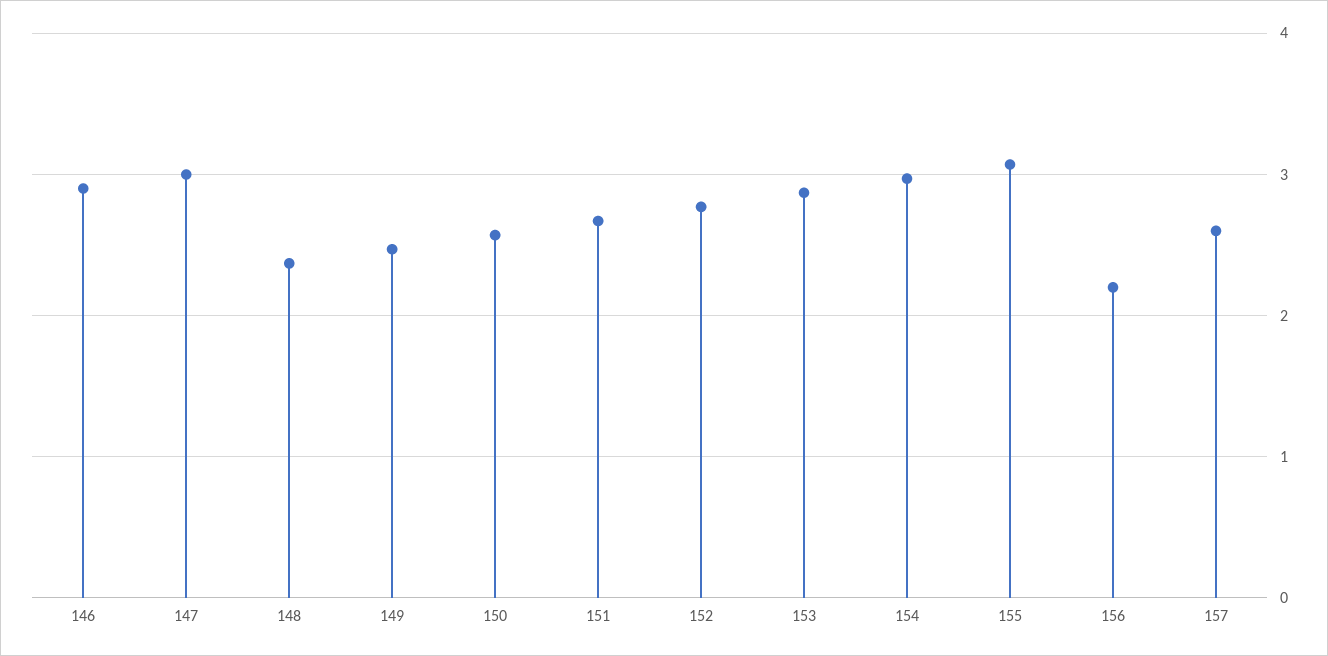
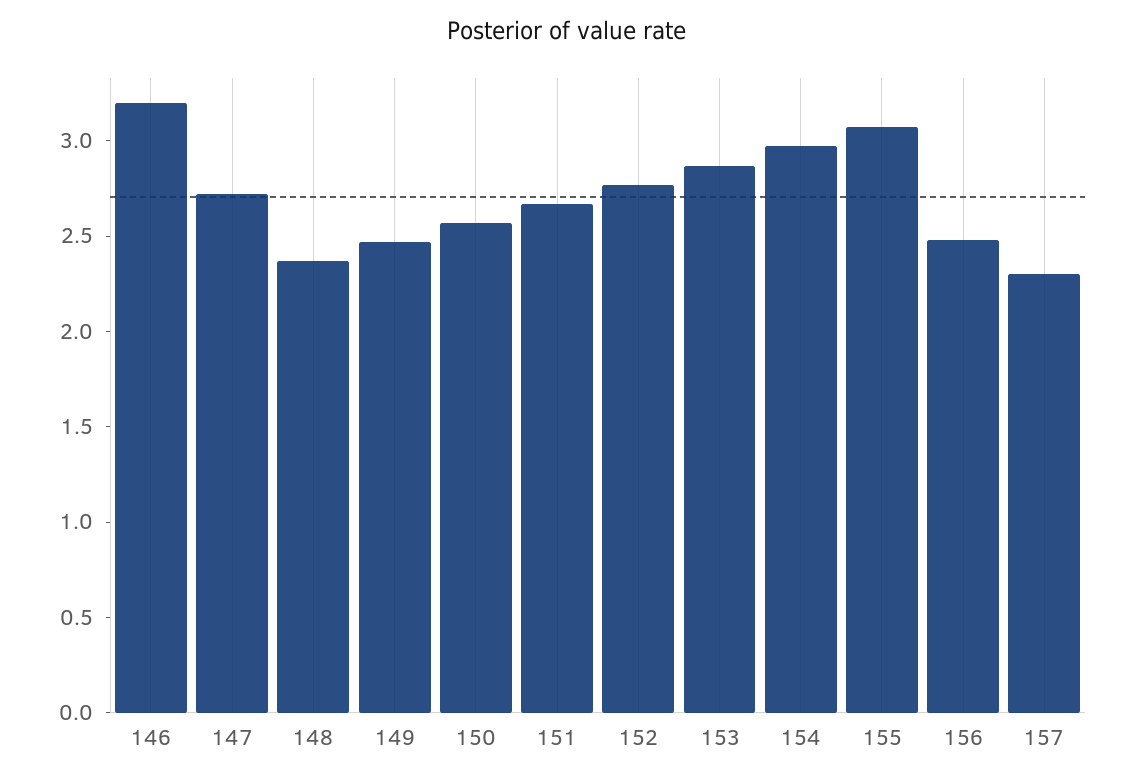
  {
-   "146": 2.9,
+   "146": 3.2,
-   "147": 3,
+   "147": 2.7,
    "148": 2.4,
    "149": 2.5,
    "150": 2.6,
    "151": 2.7,
    "152": 2.8,
    "153": 2.9,
    "154": 3,
    "155": 3.1,
-   "156": 2.2,
+   "156": 2.5,
-   "157": 2.6
+   "157": 2.3
  }

